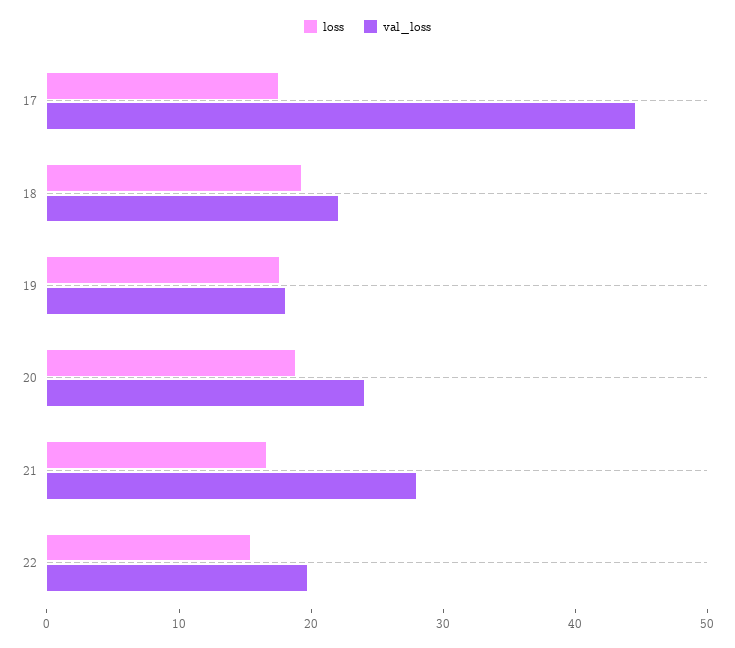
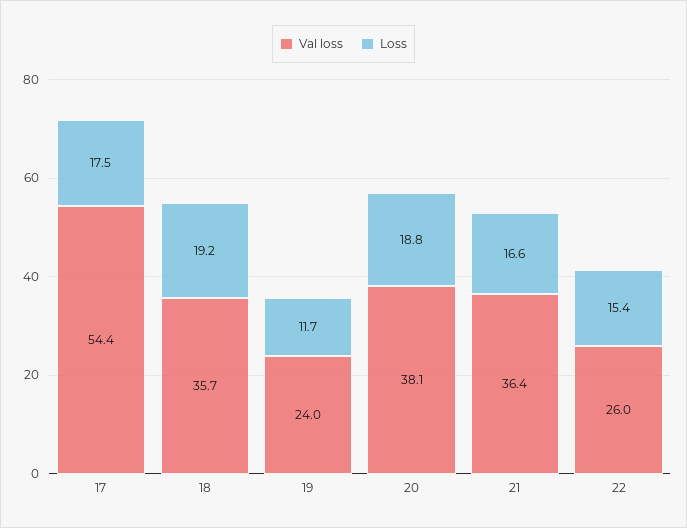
  {
    "loss": {
      "17": 17.5,
      "18": 19.2,
-     "19": 18,
+     "19": 11.7,
      "20": 18.8,
      "21": 16.6,
      "22": 15.4
    },
    "val_loss": {
-     "17": 44,
+     "17": 54.4,
-     "18": 22,
+     "18": 35.7,
-     "19": 18,
+     "19": 24,
-     "20": 24,
+     "20": 38.1,
-     "21": 28,
+     "21": 36.4,
-     "22": 20
+     "22": 26
    }
  }

